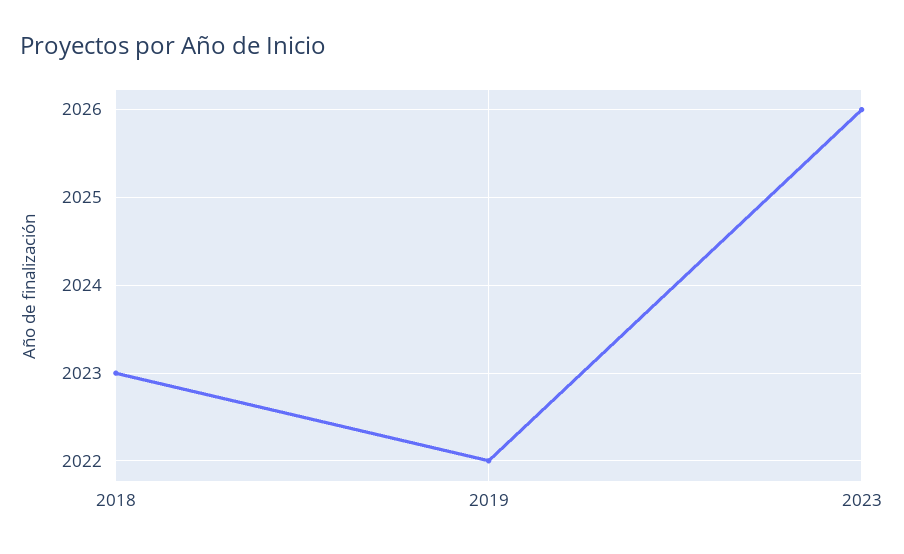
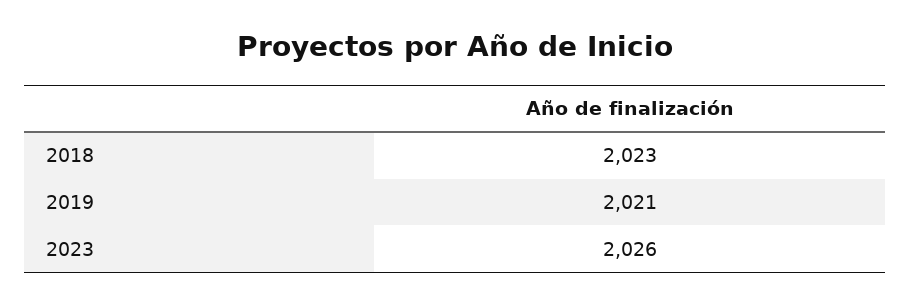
  {
    "2018": 2023,
-   "2019": 2022,
+   "2019": 2021,
    "2023": 2026
  }

